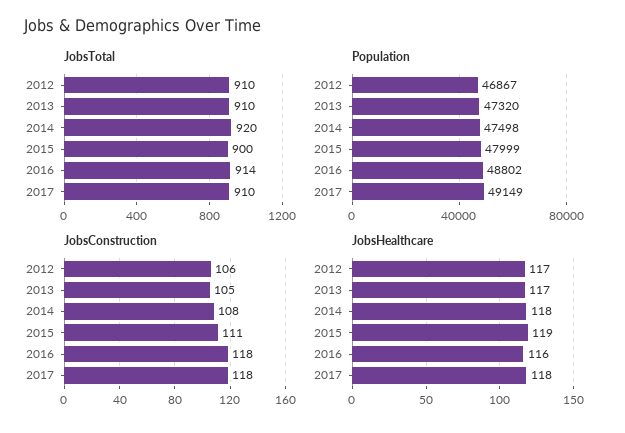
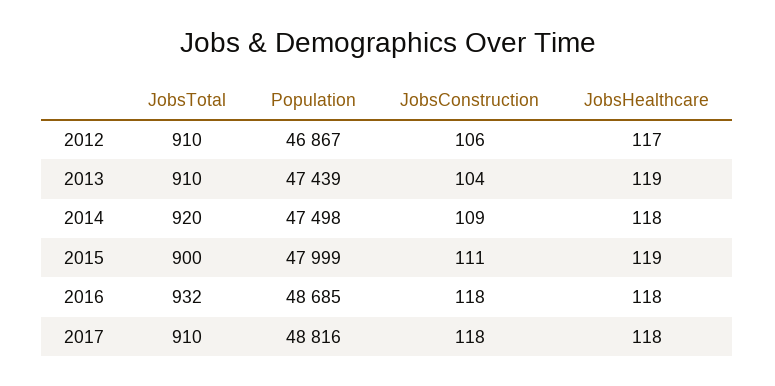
  {
    "JobsTotal": {
      "2012": 910,
      "2013": 910,
      "2014": 920,
      "2015": 900,
-     "2016": 914,
+     "2016": 932,
      "2017": 910
    },
    "Population": {
      "2012": 46867,
-     "2013": 47320,
+     "2013": 47439,
      "2014": 47498,
      "2015": 47999,
-     "2016": 48802,
+     "2016": 48685,
-     "2017": 49149
+     "2017": 48816
    },
    "JobsConstruction": {
      "2012": 106,
-     "2013": 105,
+     "2013": 104,
-     "2014": 108,
+     "2014": 109,
      "2015": 111,
      "2016": 118,
      "2017": 118
    },
    "JobsHealthcare": {
      "2012": 117,
-     "2013": 117,
+     "2013": 119,
      "2014": 118,
      "2015": 119,
-     "2016": 116,
+     "2016": 118,
      "2017": 118
    }
  }

